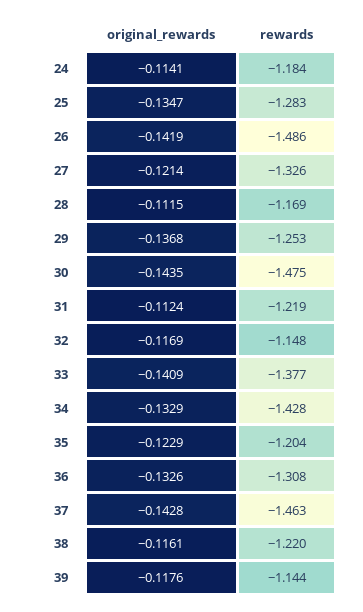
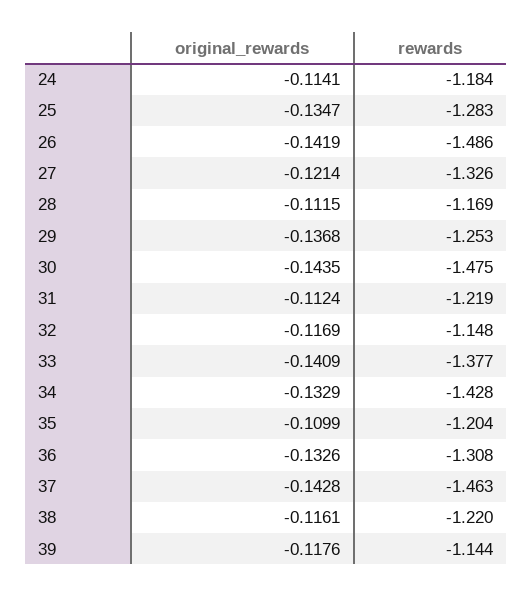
  {
    "original_rewards": {
      "24": -0.1141,
      "25": -0.1347,
      "26": -0.1419,
      "27": -0.1214,
      "28": -0.1115,
      "29": -0.1368,
      "30": -0.1435,
      "31": -0.1124,
      "32": -0.1169,
      "33": -0.1409,
      "34": -0.1329,
-     "35": -0.1229,
+     "35": -0.1099,
      "36": -0.1326,
      "37": -0.1428,
      "38": -0.1161,
      "39": -0.1176
    },
    "rewards": {
      "24": -1.184,
      "25": -1.283,
      "26": -1.486,
      "27": -1.326,
      "28": -1.169,
      "29": -1.253,
      "30": -1.475,
      "31": -1.219,
      "32": -1.148,
      "33": -1.377,
      "34": -1.428,
      "35": -1.204,
      "36": -1.308,
      "37": -1.463,
      "38": -1.22,
      "39": -1.144
    }
  }

